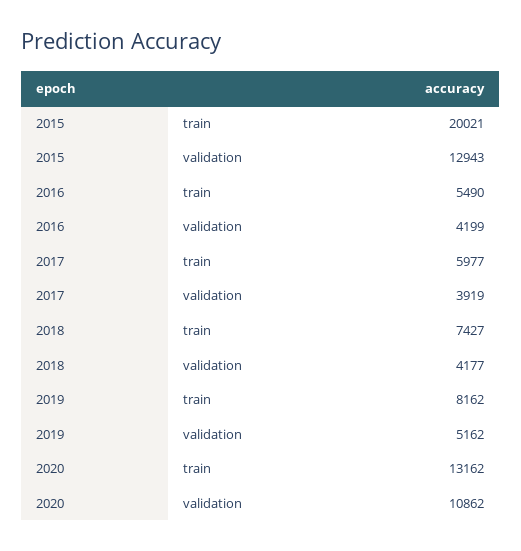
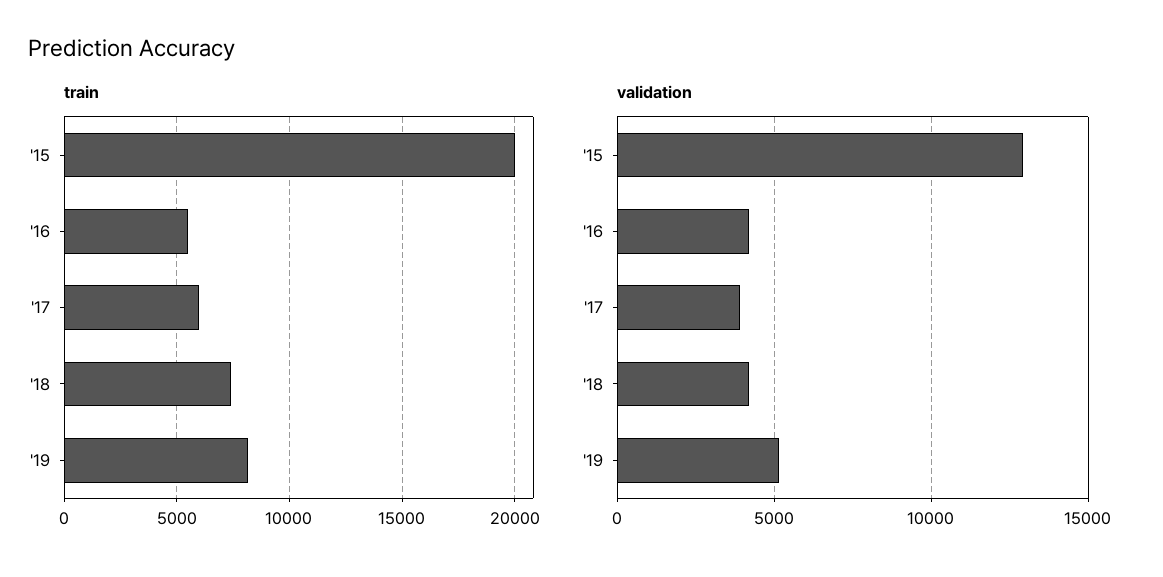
  {
    "train": {
      "2015": 20021,
      "2016": 5490,
      "2017": 5977,
      "2018": 7427,
-     "2019": 8162,
+     "2019": 8162
-     "2020": 13162
    },
    "validation": {
      "2015": 12943,
      "2016": 4199,
      "2017": 3919,
      "2018": 4177,
-     "2019": 5162,
+     "2019": 5162
-     "2020": 10862
    }
  }

